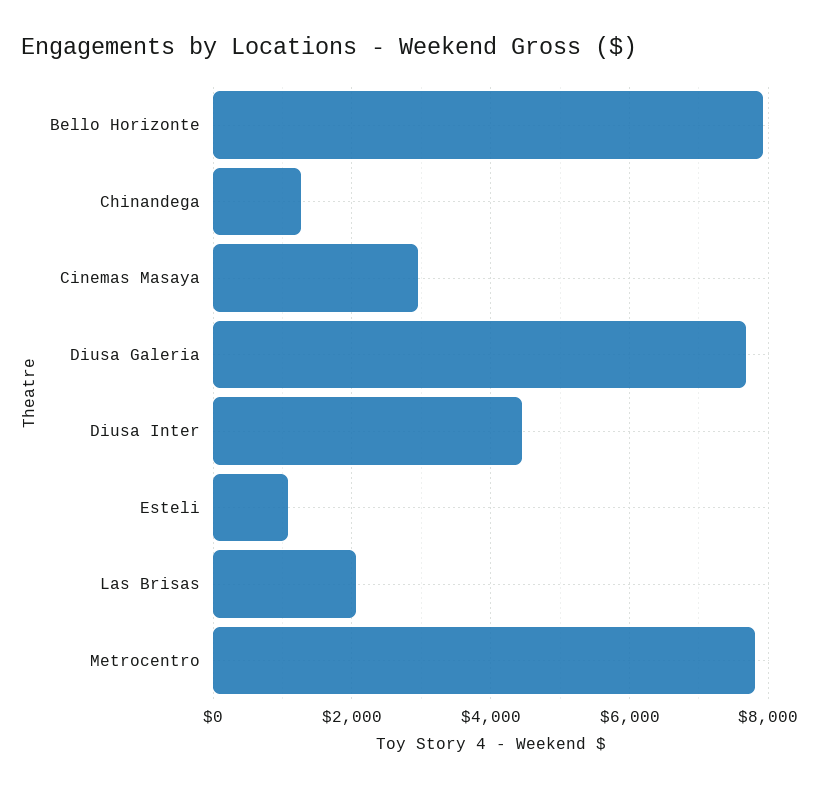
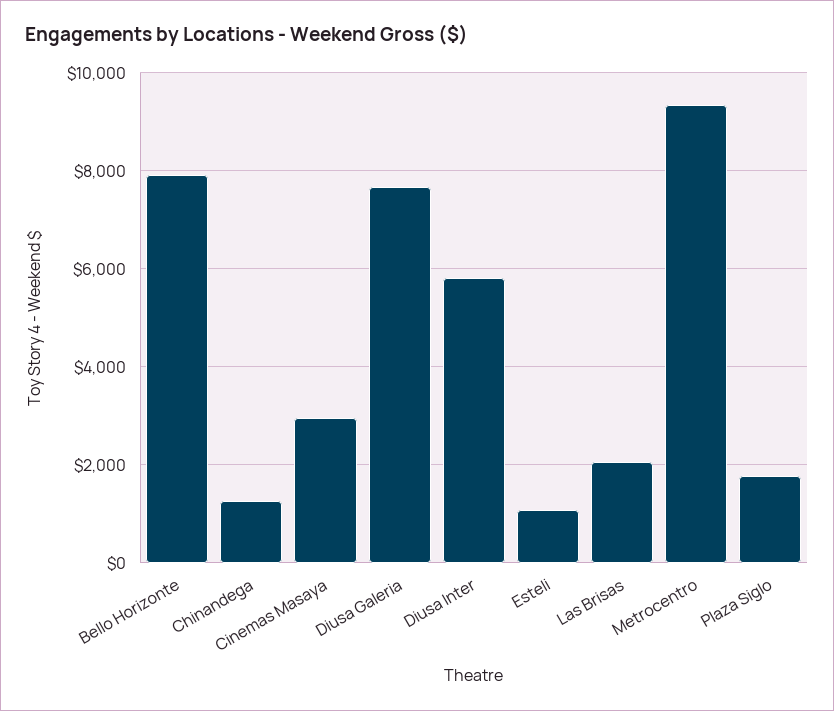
  {
    "Bello Horizonte": 8000,
    "Chinandega": 1200,
    "Cinemas Masaya": 3000,
    "Diusa Galeria": 7600,
-   "Diusa Inter": 4400,
+   "Diusa Inter": 5800,
    "Esteli": 1000,
    "Las Brisas": 2000,
-   "Metrocentro": 7800
+   "Metrocentro": 9400,
+   "Plaza Siglo": 1800
  }

